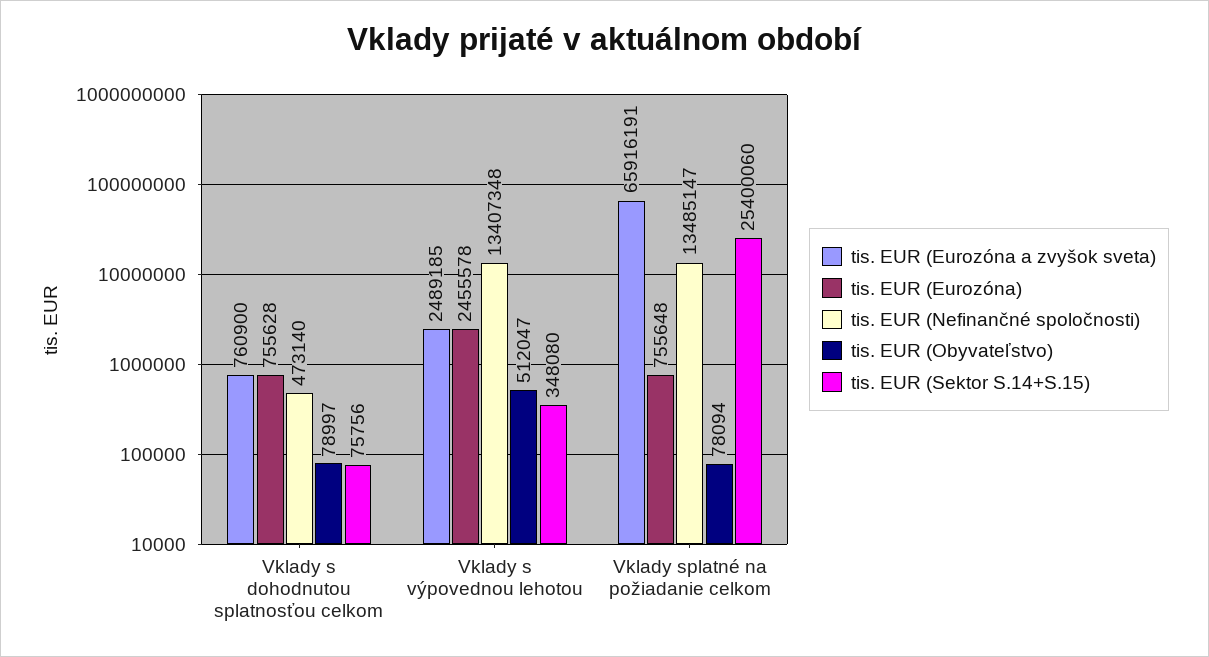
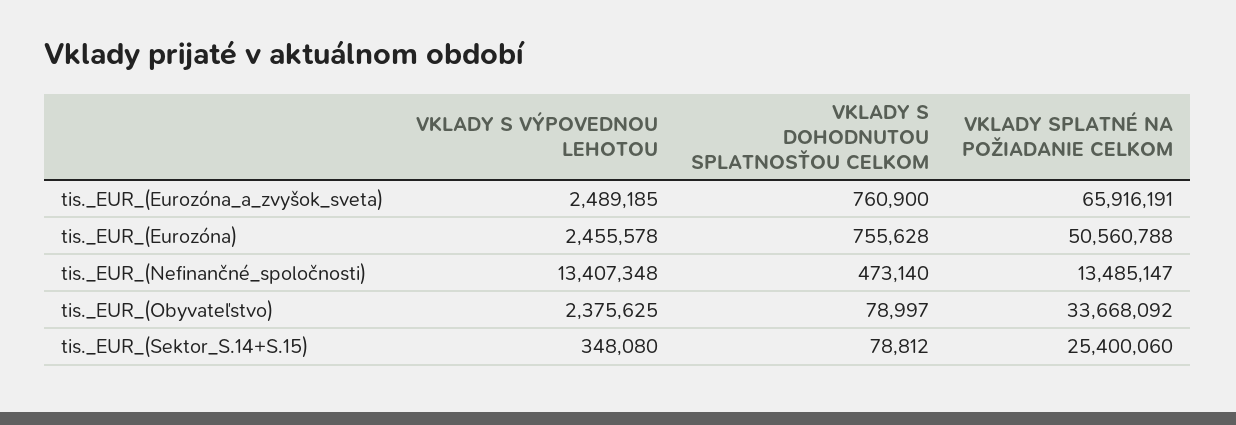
  {
    "tis. EUR (Eurozóna a zvyšok sveta)": {
      "Vklady s dohodnutou splatnosťou celkom": 760900,
      "Vklady s výpovednou lehotou": 2489185,
      "Vklady splatné na požiadanie celkom": 65916191
    },
    "tis. EUR (Eurozóna)": {
      "Vklady s dohodnutou splatnosťou celkom": 755628,
      "Vklady s výpovednou lehotou": 2455578,
-     "Vklady splatné na požiadanie celkom": 755648
+     "Vklady splatné na požiadanie celkom": 50560788
    },
    "tis. EUR (Nefinančné spoločnosti)": {
      "Vklady s dohodnutou splatnosťou celkom": 473140,
      "Vklady s výpovednou lehotou": 13407348,
      "Vklady splatné na požiadanie celkom": 13485147
    },
    "tis. EUR (Obyvateľstvo)": {
      "Vklady s dohodnutou splatnosťou celkom": 78997,
-     "Vklady s výpovednou lehotou": 512047,
+     "Vklady s výpovednou lehotou": 2375625,
-     "Vklady splatné na požiadanie celkom": 78094
+     "Vklady splatné na požiadanie celkom": 33668092
    },
    "tis. EUR (Sektor S.14+S.15)": {
-     "Vklady s dohodnutou splatnosťou celkom": 75756,
+     "Vklady s dohodnutou splatnosťou celkom": 78812,
      "Vklady s výpovednou lehotou": 348080,
      "Vklady splatné na požiadanie celkom": 25400060
    }
  }

